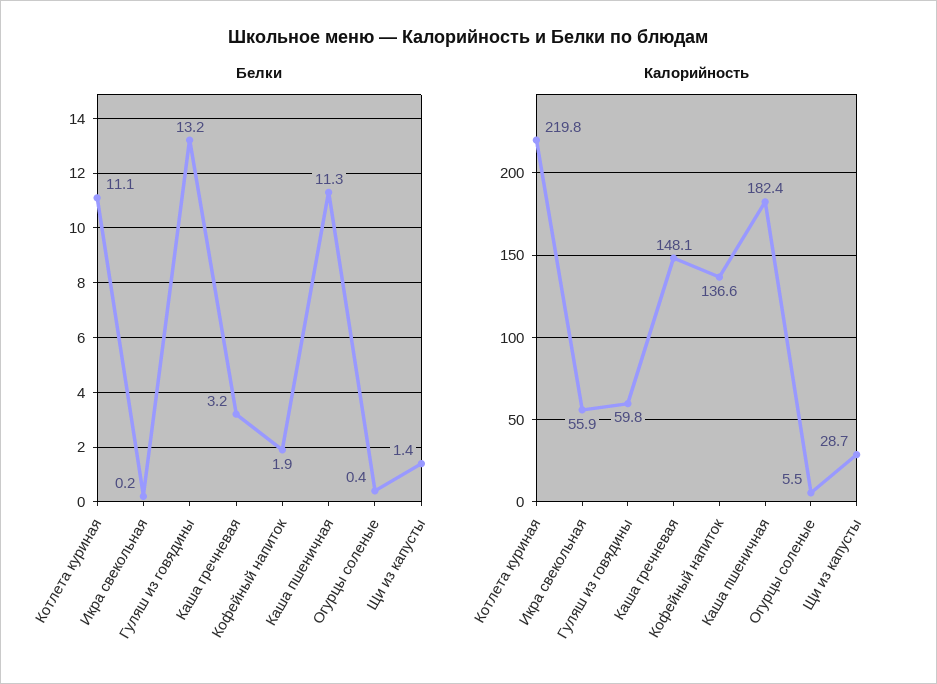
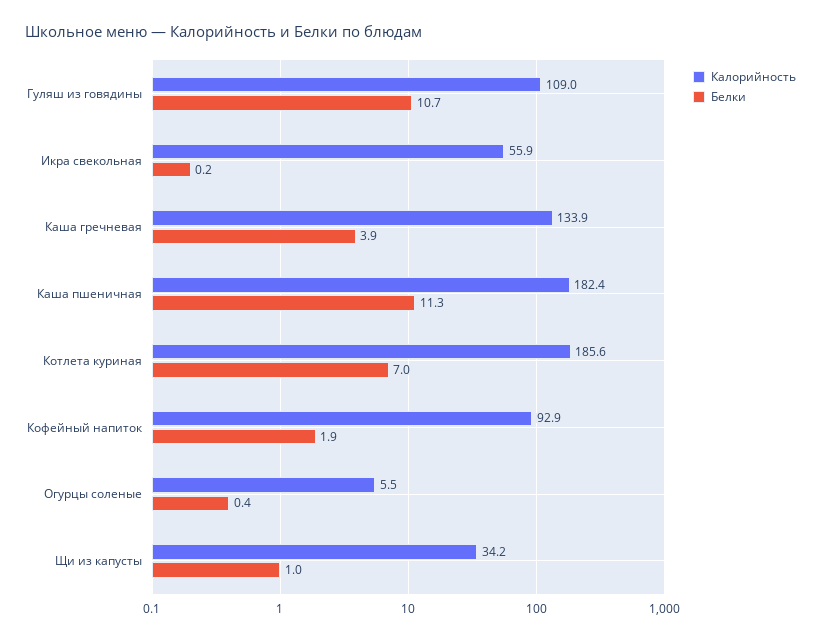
  {
    "Белки": {
-     "Котлета куриная": 11.1,
+     "Котлета куриная": 7,
      "Икра свекольная": 0.2,
-     "Гуляш из говядины": 13.2,
+     "Гуляш из говядины": 10.7,
-     "Каша гречневая": 3.2,
+     "Каша гречневая": 3.9,
      "Кофейный напиток": 1.9,
      "Каша пшеничная": 11.3,
      "Огурцы соленые": 0.4,
-     "Щи из капусты": 1.4
+     "Щи из капусты": 1
    },
    "Калорийность": {
-     "Котлета куриная": 219.8,
+     "Котлета куриная": 185.6,
      "Икра свекольная": 55.9,
-     "Гуляш из говядины": 59.8,
+     "Гуляш из говядины": 109,
-     "Каша гречневая": 148.1,
+     "Каша гречневая": 133.9,
-     "Кофейный напиток": 136.6,
+     "Кофейный напиток": 92.9,
      "Каша пшеничная": 182.4,
      "Огурцы соленые": 5.5,
-     "Щи из капусты": 28.7
+     "Щи из капусты": 34.2
    }
  }

